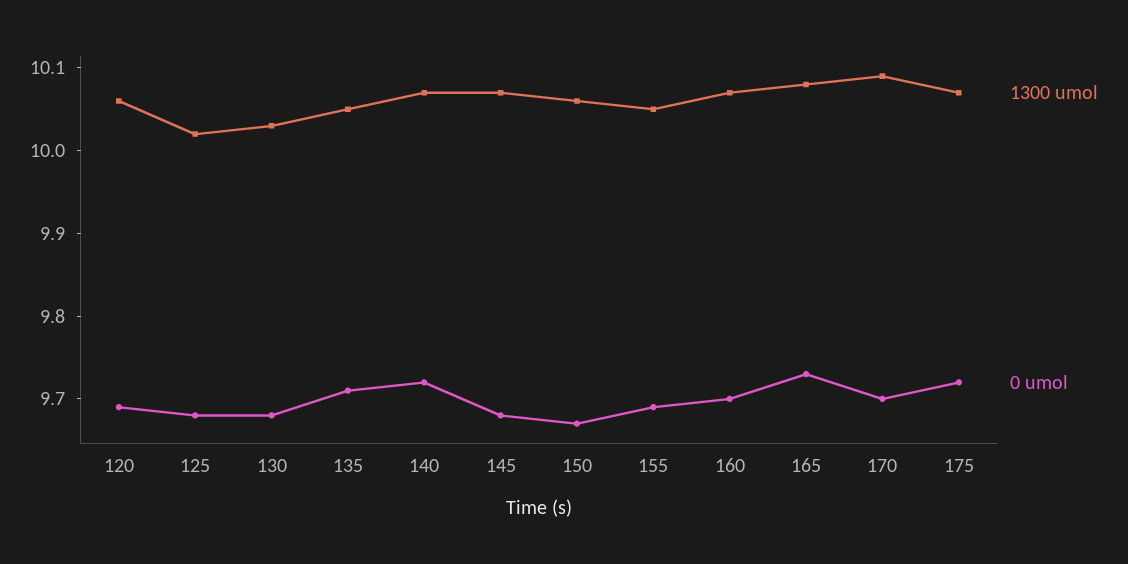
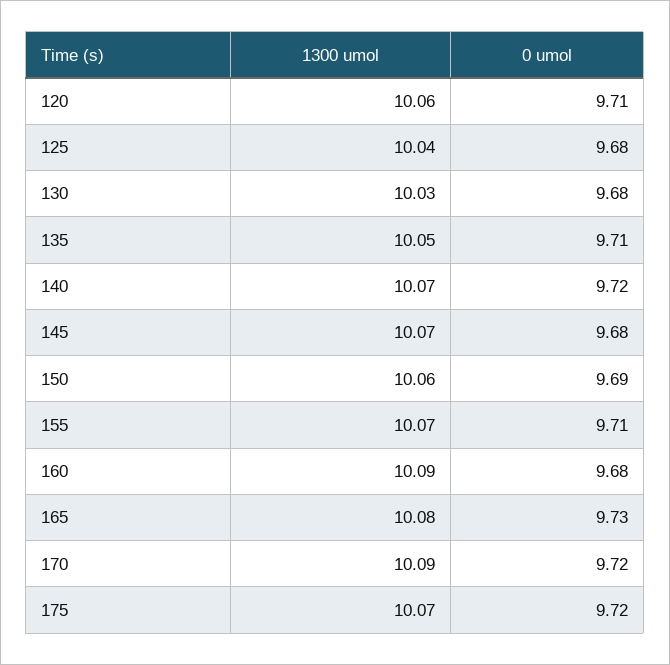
  {
    "1300 umol": {
      "120": 10.06,
-     "125": 10.02,
+     "125": 10.04,
      "130": 10.03,
      "135": 10.05,
      "140": 10.07,
      "145": 10.07,
      "150": 10.06,
-     "155": 10.05,
+     "155": 10.07,
-     "160": 10.07,
+     "160": 10.09,
      "165": 10.08,
      "170": 10.09,
      "175": 10.07
    },
    "0 umol": {
-     "120": 9.69,
+     "120": 9.71,
      "125": 9.68,
      "130": 9.68,
      "135": 9.71,
      "140": 9.72,
      "145": 9.68,
-     "150": 9.67,
+     "150": 9.69,
-     "155": 9.69,
+     "155": 9.71,
-     "160": 9.7,
+     "160": 9.68,
      "165": 9.73,
-     "170": 9.7,
+     "170": 9.72,
      "175": 9.72
    }
  }

